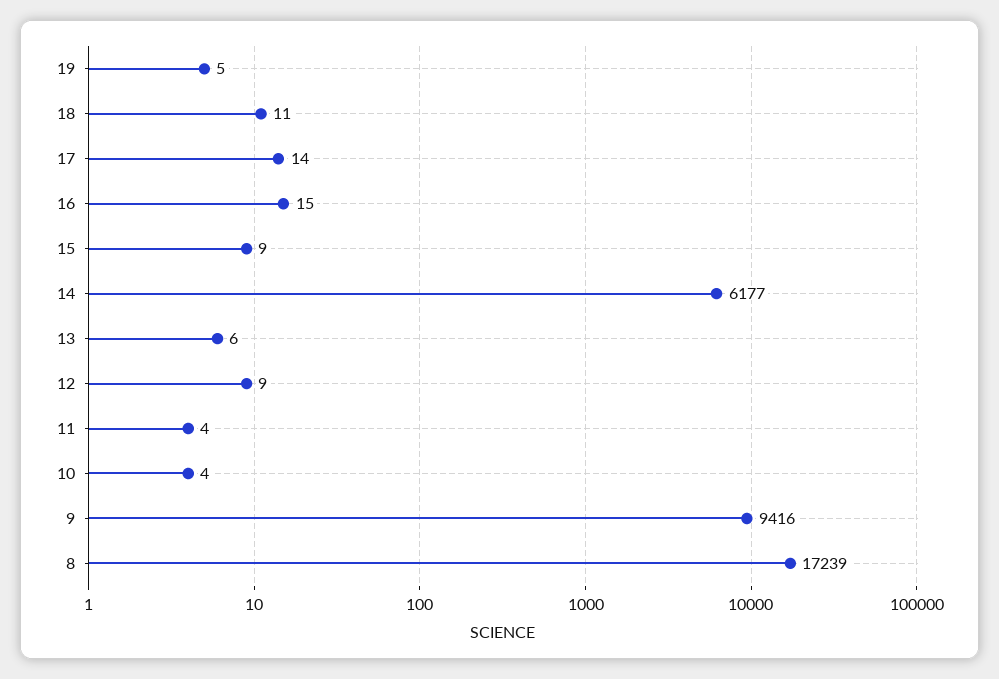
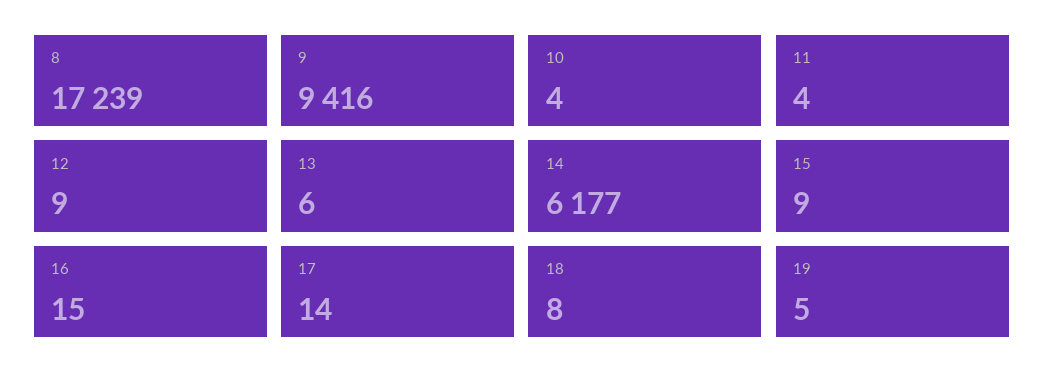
  {
    "19": 5,
-   "18": 11,
+   "18": 8,
    "17": 14,
    "16": 15,
    "15": 9,
    "14": 6177,
    "13": 6,
    "12": 9,
    "11": 4,
    "10": 4,
    "9": 9416,
    "8": 17239
  }

